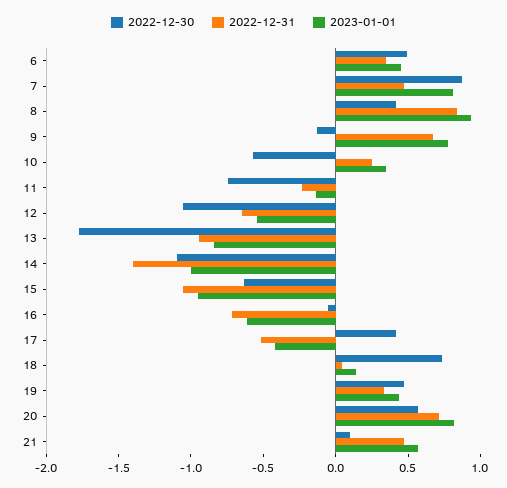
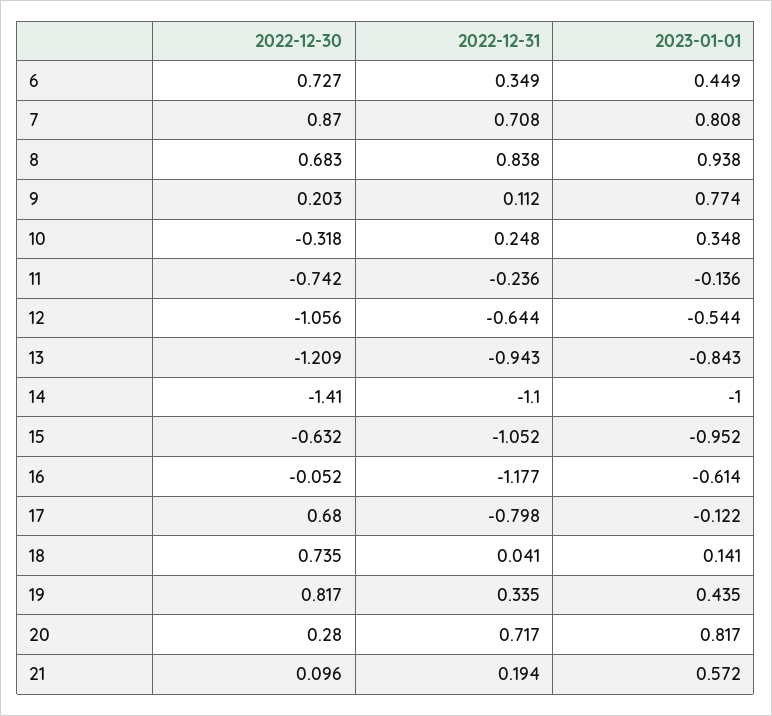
  {
    "2022-12-30": {
-     "6": 0.5,
+     "6": 0.727,
      "7": 0.87,
-     "8": 0.4,
+     "8": 0.683,
-     "9": -0.1,
+     "9": 0.203,
-     "10": -0.6,
+     "10": -0.318,
      "11": -0.742,
      "12": -1.056,
-     "13": -1.8,
+     "13": -1.209,
-     "14": -1.1,
+     "14": -1.41,
      "15": -0.632,
      "16": -0.052,
-     "17": 0.4,
+     "17": 0.68,
      "18": 0.735,
-     "19": 0.5,
+     "19": 0.817,
-     "20": 0.6,
+     "20": 0.28,
      "21": 0.096
    },
    "2022-12-31": {
      "6": 0.349,
-     "7": 0.5,
+     "7": 0.708,
      "8": 0.838,
-     "9": 0.7,
+     "9": 0.112,
      "10": 0.248,
      "11": -0.236,
      "12": -0.644,
      "13": -0.943,
-     "14": -1.4,
+     "14": -1.1,
      "15": -1.052,
-     "16": -0.7,
+     "16": -1.177,
-     "17": -0.5,
+     "17": -0.798,
      "18": 0.041,
      "19": 0.335,
      "20": 0.717,
-     "21": 0.5
+     "21": 0.194
    },
    "2023-01-01": {
      "6": 0.449,
      "7": 0.808,
      "8": 0.938,
      "9": 0.774,
      "10": 0.348,
      "11": -0.136,
      "12": -0.544,
      "13": -0.843,
      "14": -1,
      "15": -0.952,
      "16": -0.614,
-     "17": -0.4,
+     "17": -0.122,
      "18": 0.141,
      "19": 0.435,
      "20": 0.817,
      "21": 0.572
    }
  }

